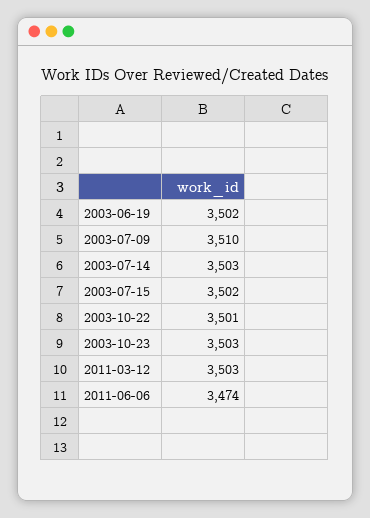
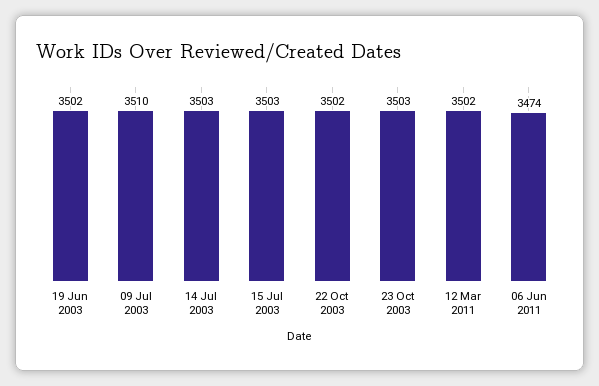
  {
    "2003-06-19": 3502,
    "2003-07-09": 3510,
    "2003-07-14": 3503,
-   "2003-07-15": 3502,
+   "2003-07-15": 3503,
-   "2003-10-22": 3501,
+   "2003-10-22": 3502,
    "2003-10-23": 3503,
-   "2011-03-12": 3503,
+   "2011-03-12": 3502,
    "2011-06-06": 3474
  }

